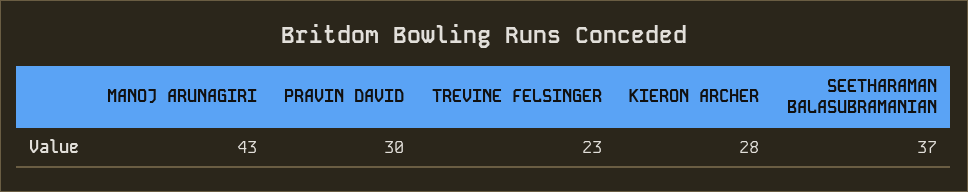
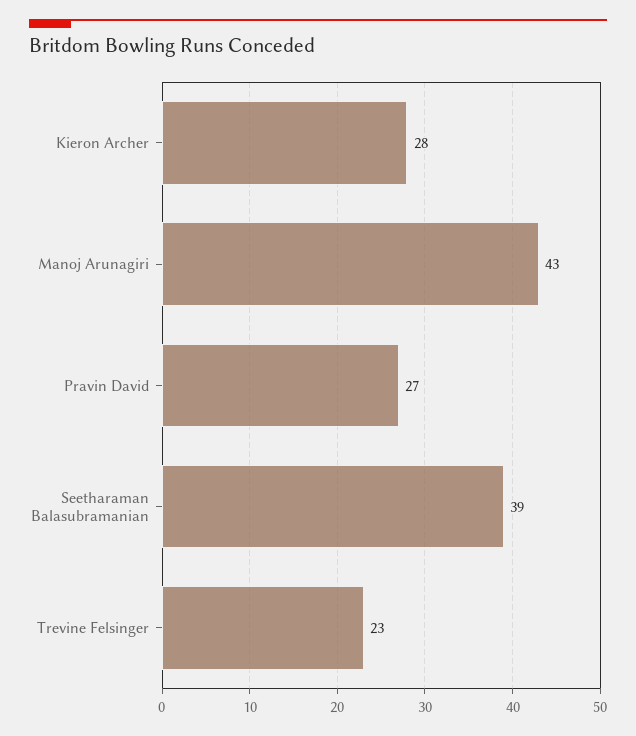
  {
    "MANOJ ARUNAGIRI": 43,
-   "PRAVIN DAVID": 30,
+   "PRAVIN DAVID": 27,
    "TREVINE FELSINGER": 23,
    "KIERON ARCHER": 28,
-   "SEETHARAMAN BALASUBRAMANIAN": 37
+   "SEETHARAMAN BALASUBRAMANIAN": 39
  }

